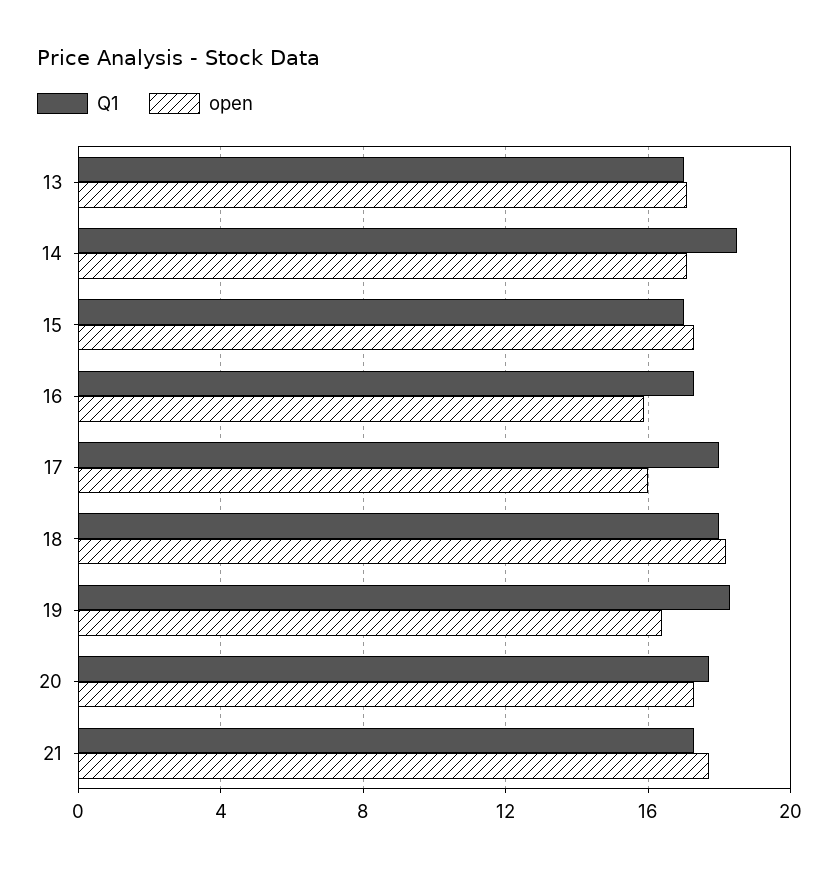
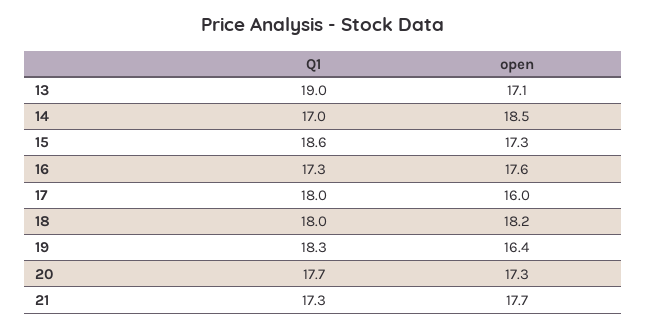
  {
    "Q1": {
-     "13": 17,
+     "13": 19,
-     "14": 18.5,
+     "14": 17,
-     "15": 17,
+     "15": 18.6,
      "16": 17.3,
      "17": 18,
      "18": 18,
      "19": 18.3,
      "20": 17.7,
      "21": 17.3
    },
    "open": {
      "13": 17.1,
-     "14": 17,
+     "14": 18.5,
      "15": 17.3,
-     "16": 16,
+     "16": 17.6,
      "17": 16,
      "18": 18.2,
      "19": 16.4,
      "20": 17.3,
      "21": 17.7
    }
  }

